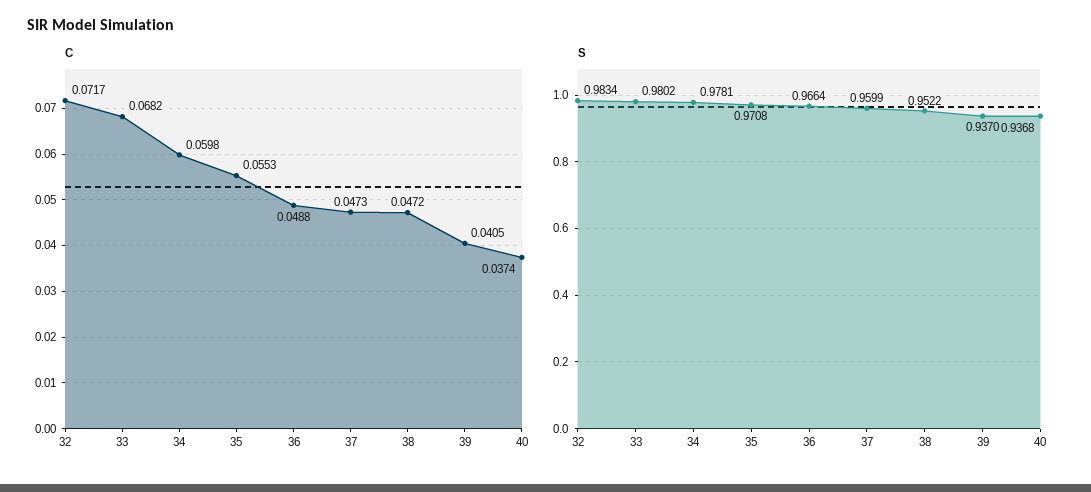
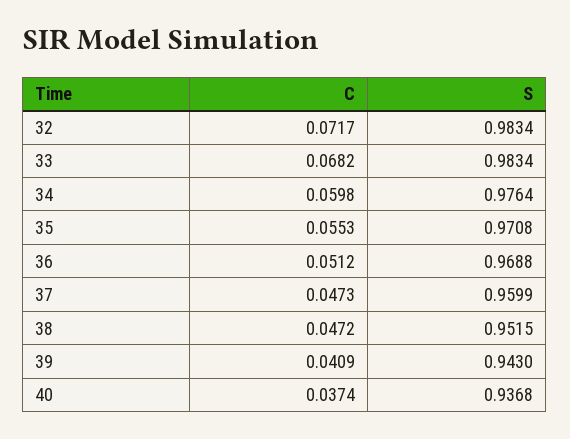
  {
    "C": {
      "32": 0.0717,
      "33": 0.0682,
      "34": 0.0598,
      "35": 0.0553,
-     "36": 0.0488,
+     "36": 0.0512,
      "37": 0.0473,
      "38": 0.0472,
-     "39": 0.0405,
+     "39": 0.0409,
      "40": 0.0374
    },
    "S": {
      "32": 0.9834,
-     "33": 0.9802,
+     "33": 0.9834,
-     "34": 0.9781,
+     "34": 0.9764,
      "35": 0.9708,
-     "36": 0.9664,
+     "36": 0.9688,
      "37": 0.9599,
-     "38": 0.9522,
+     "38": 0.9515,
-     "39": 0.937,
+     "39": 0.943,
      "40": 0.9368
    }
  }

